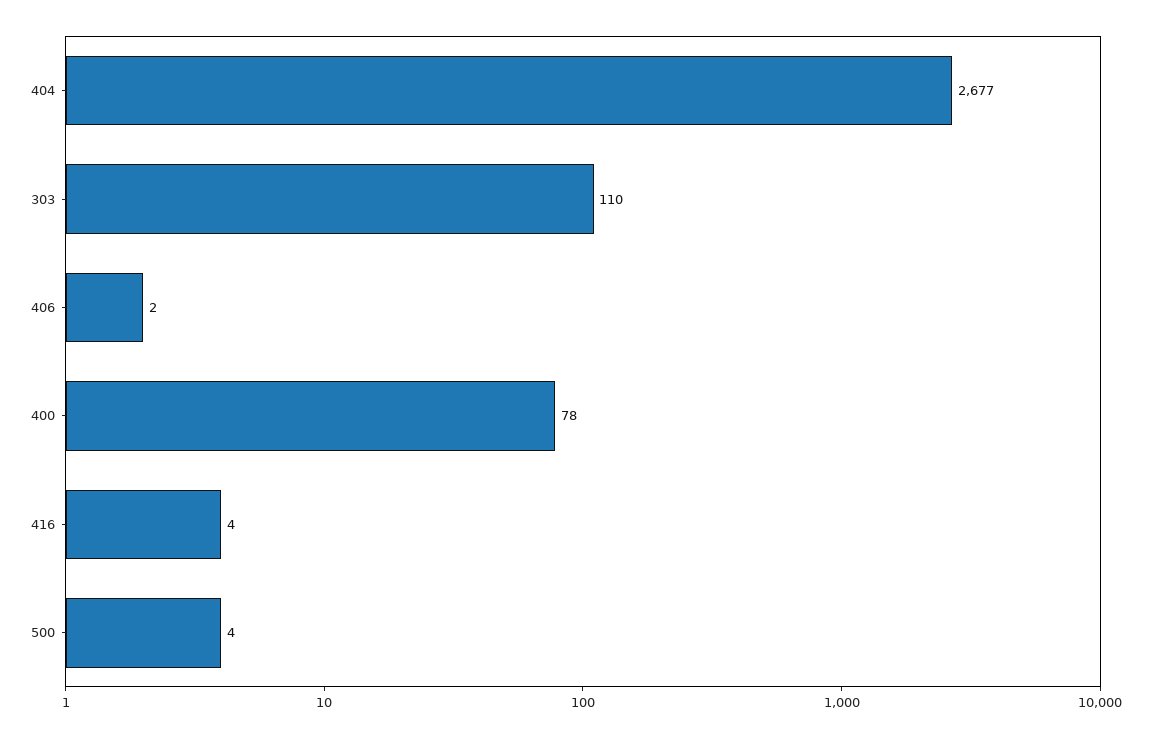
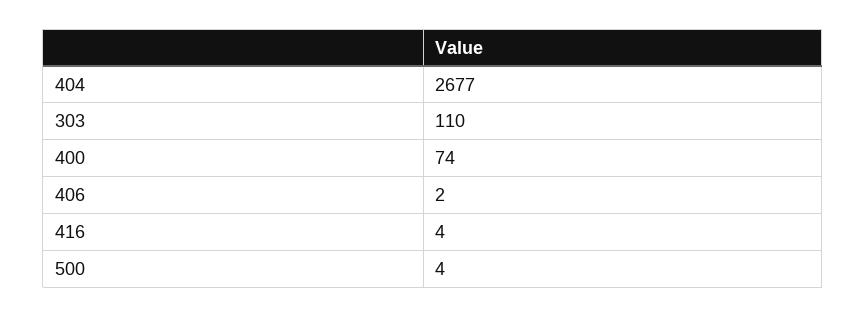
  {
    "404": 2677,
    "303": 110,
    "406": 2,
-   "400": 78,
+   "400": 74,
    "416": 4,
    "500": 4
  }

